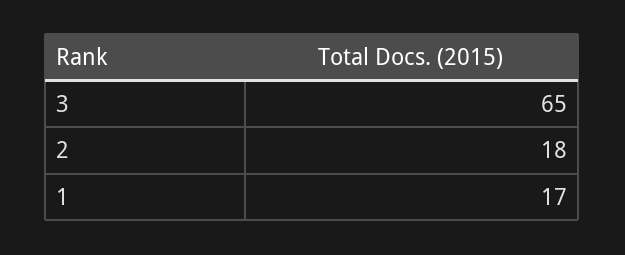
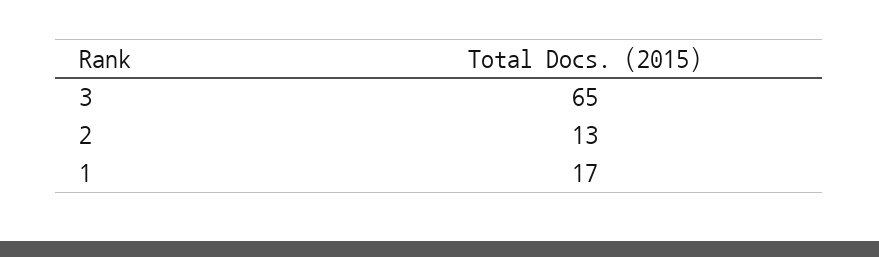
  {
    "3": 65,
-   "2": 18,
+   "2": 13,
    "1": 17
  }

